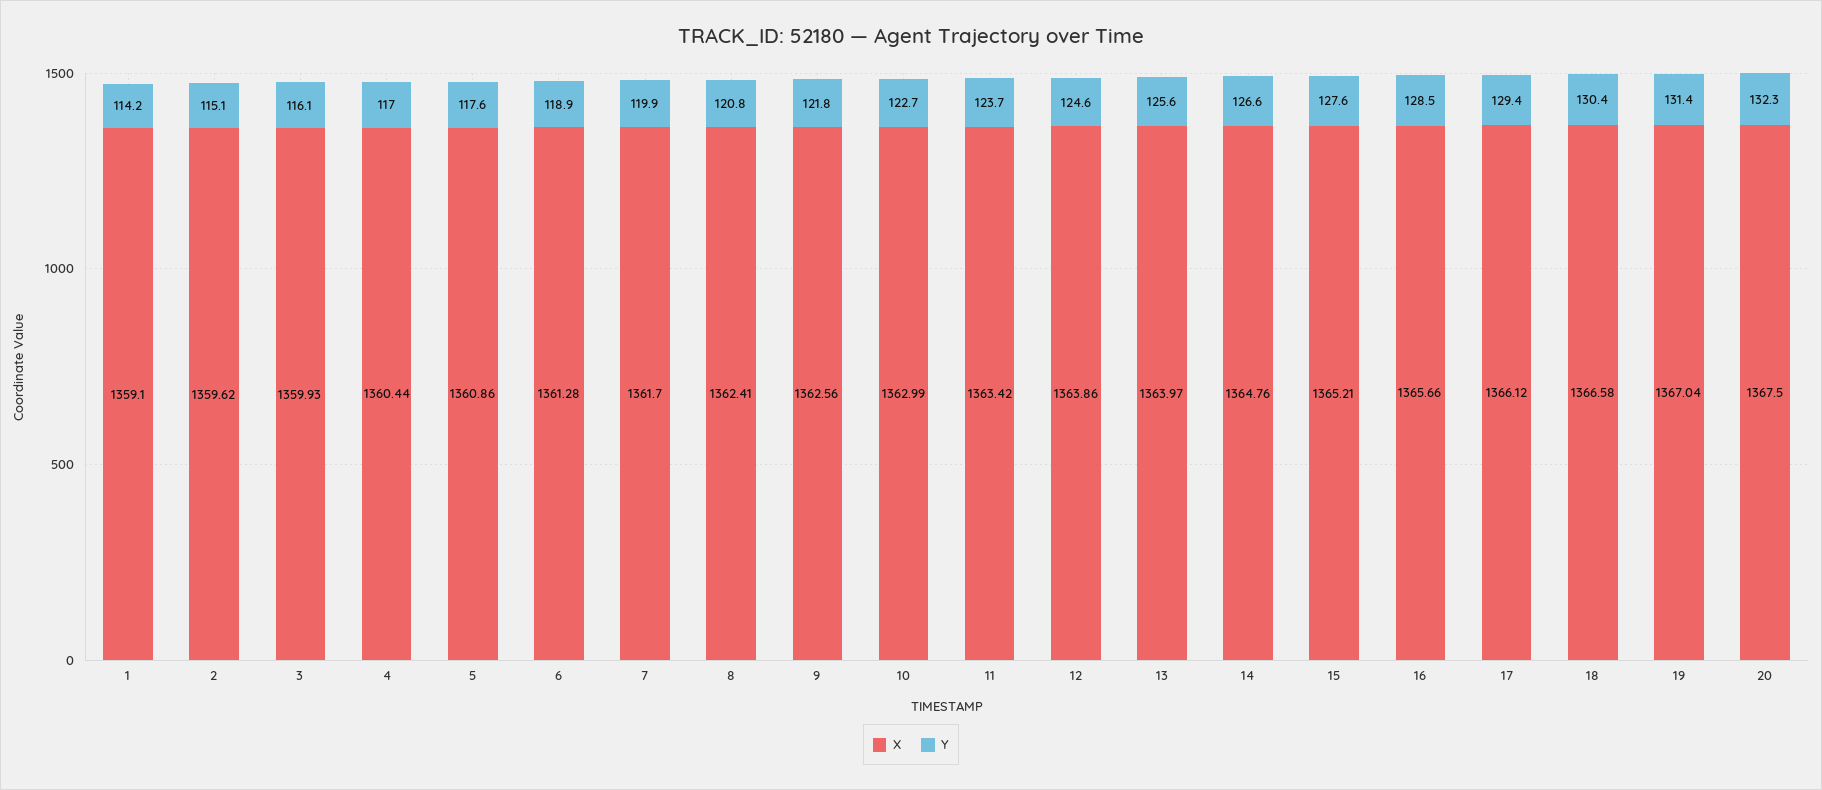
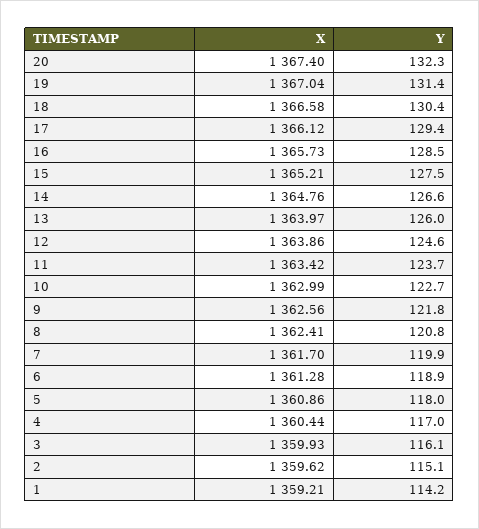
  {
    "X": {
-     "1": 1359.1,
+     "1": 1359.21,
      "2": 1359.62,
      "3": 1359.93,
      "4": 1360.44,
      "5": 1360.86,
      "6": 1361.28,
      "7": 1361.7,
      "8": 1362.41,
      "9": 1362.56,
      "10": 1362.99,
      "11": 1363.42,
      "12": 1363.86,
      "13": 1363.97,
      "14": 1364.76,
      "15": 1365.21,
-     "16": 1365.66,
+     "16": 1365.73,
      "17": 1366.12,
      "18": 1366.58,
      "19": 1367.04,
-     "20": 1367.5
+     "20": 1367.4
    },
    "Y": {
      "1": 114.2,
      "2": 115.1,
      "3": 116.1,
      "4": 117,
-     "5": 117.6,
+     "5": 118,
      "6": 118.9,
      "7": 119.9,
      "8": 120.8,
      "9": 121.8,
      "10": 122.7,
      "11": 123.7,
      "12": 124.6,
-     "13": 125.6,
+     "13": 126,
      "14": 126.6,
-     "15": 127.6,
+     "15": 127.5,
      "16": 128.5,
      "17": 129.4,
      "18": 130.4,
      "19": 131.4,
      "20": 132.3
    }
  }

